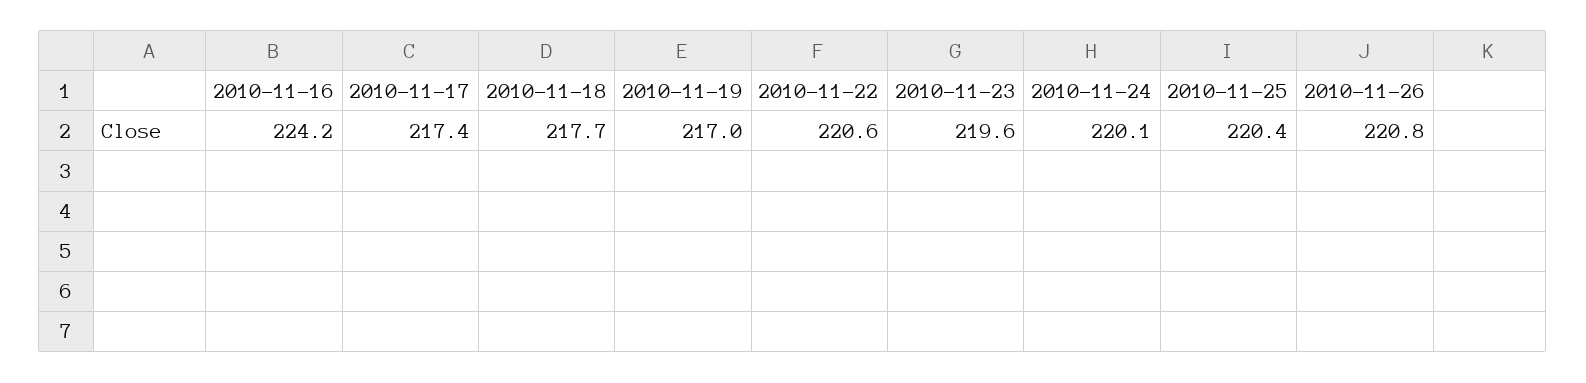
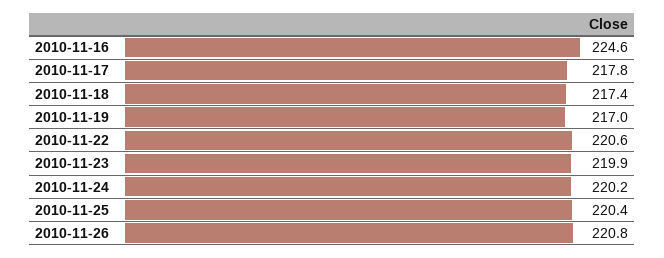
  {
-   "2010-11-16": 224.2,
+   "2010-11-16": 224.6,
-   "2010-11-17": 217.4,
+   "2010-11-17": 217.8,
-   "2010-11-18": 217.7,
+   "2010-11-18": 217.4,
    "2010-11-19": 217,
    "2010-11-22": 220.6,
-   "2010-11-23": 219.6,
+   "2010-11-23": 219.9,
-   "2010-11-24": 220.1,
+   "2010-11-24": 220.2,
    "2010-11-25": 220.4,
    "2010-11-26": 220.8
  }

